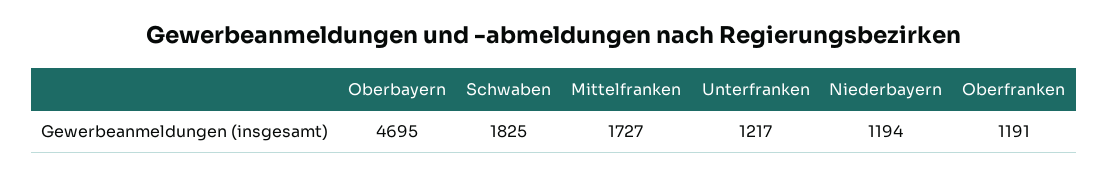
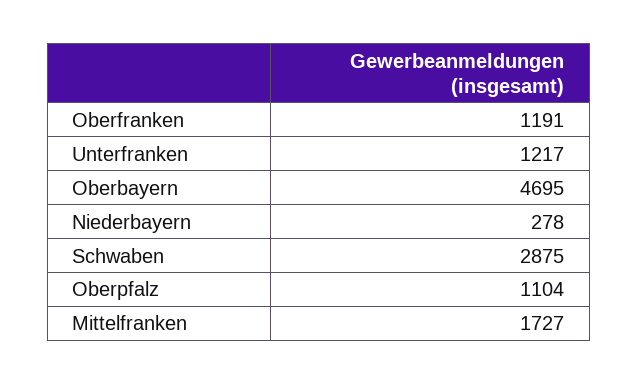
  {
    "Oberbayern": 4695,
-   "Schwaben": 1825,
+   "Schwaben": 2875,
    "Mittelfranken": 1727,
    "Unterfranken": 1217,
-   "Niederbayern": 1194,
+   "Niederbayern": 278,
-   "Oberfranken": 1191
+   "Oberfranken": 1191,
+   "Oberpfalz": 1104
  }

